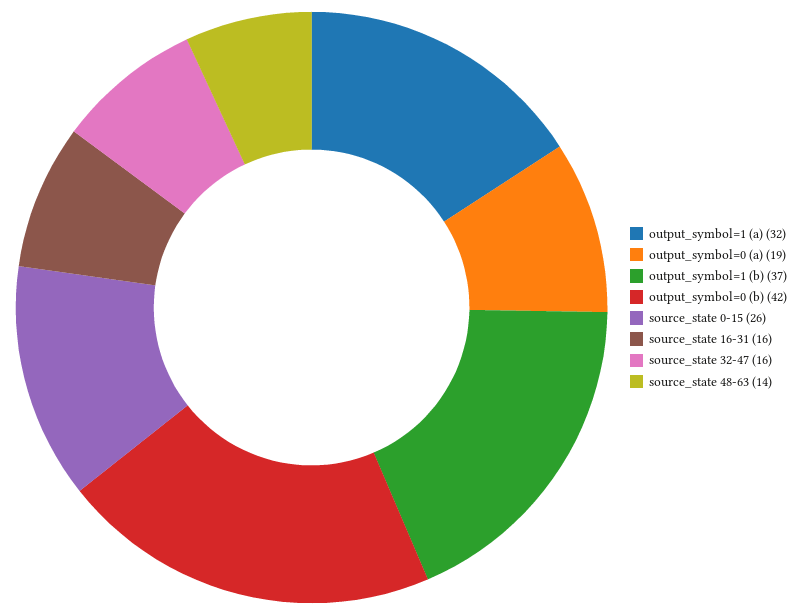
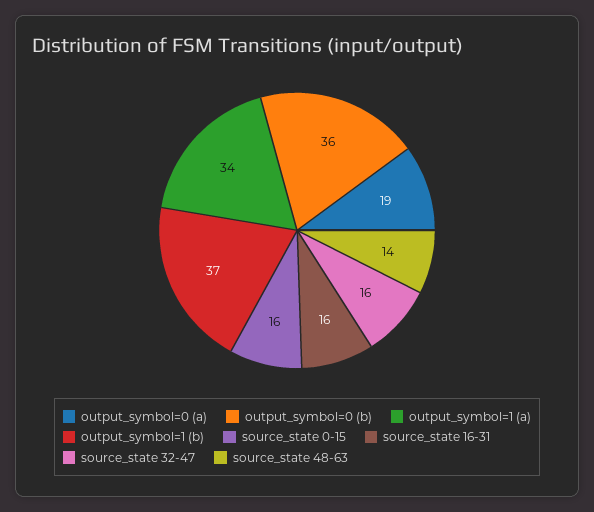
  {
-   "output_symbol=1 (a)": 32,
+   "output_symbol=1 (a)": 34,
    "output_symbol=0 (a)": 19,
    "output_symbol=1 (b)": 37,
-   "output_symbol=0 (b)": 42,
+   "output_symbol=0 (b)": 36,
-   "source_state 0-15": 26,
+   "source_state 0-15": 16,
    "source_state 16-31": 16,
    "source_state 32-47": 16,
    "source_state 48-63": 14
  }

